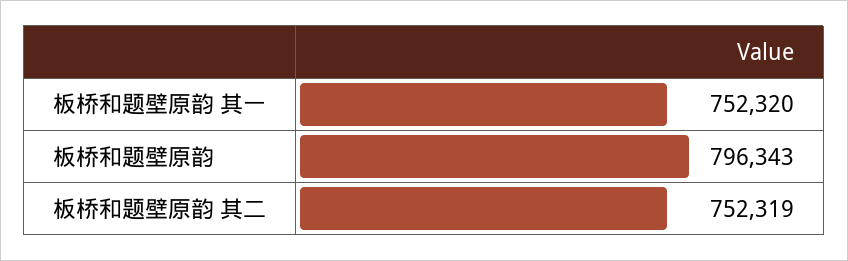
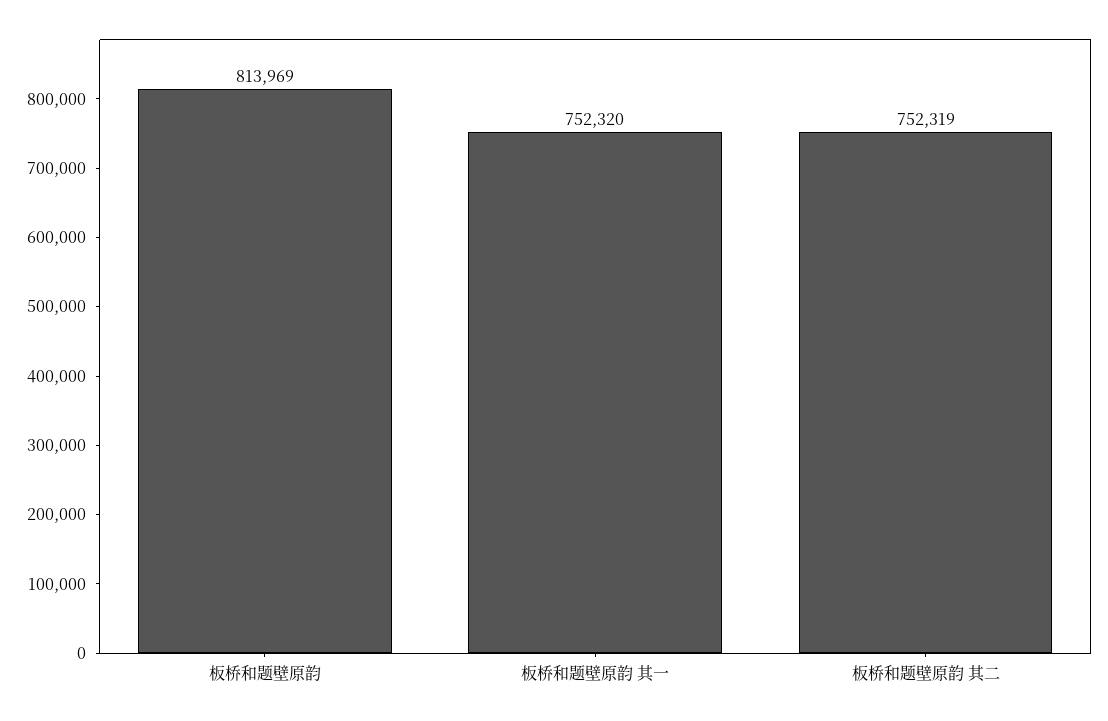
  {
    "板桥和题壁原韵 其一": 752320,
-   "板桥和题壁原韵": 796343,
+   "板桥和题壁原韵": 813969,
    "板桥和题壁原韵 其二": 752319
  }

